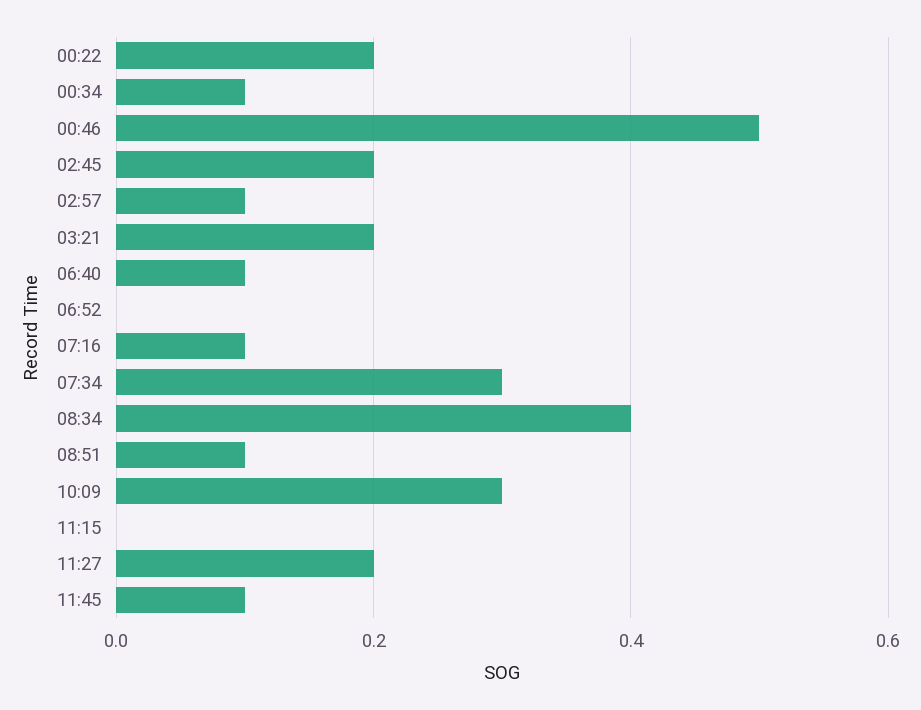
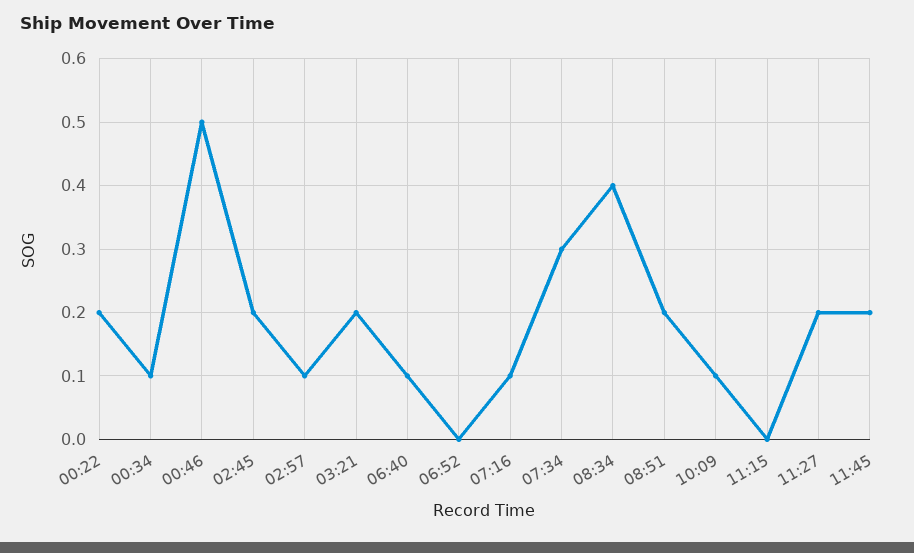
  {
    "00:22": 0.2,
    "00:34": 0.1,
    "00:46": 0.5,
    "02:45": 0.2,
    "02:57": 0.1,
    "03:21": 0.2,
    "06:40": 0.1,
    "06:52": 0,
    "07:16": 0.1,
    "07:34": 0.3,
    "08:34": 0.4,
-   "08:51": 0.1,
+   "08:51": 0.2,
-   "10:09": 0.3,
+   "10:09": 0.1,
    "11:15": 0,
    "11:27": 0.2,
-   "11:45": 0.1
+   "11:45": 0.2
  }

